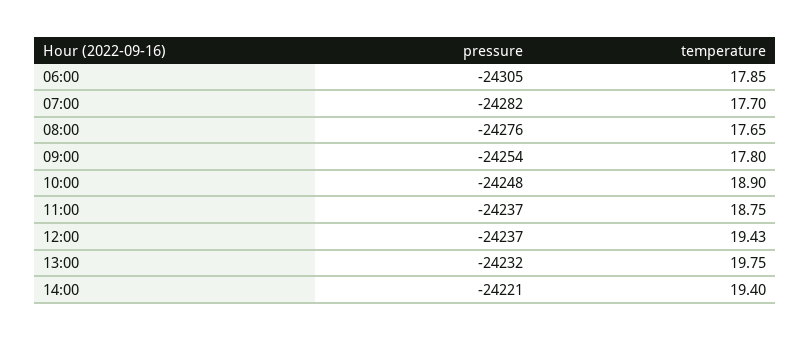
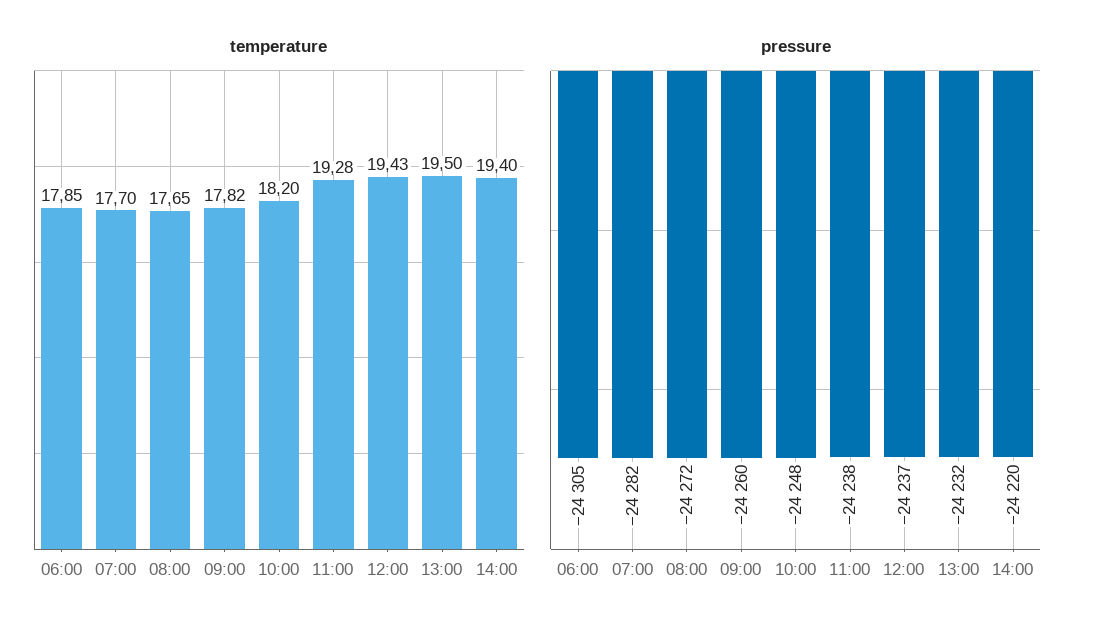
  {
    "pressure": {
      "06:00": -24305,
      "07:00": -24282,
-     "08:00": -24276,
+     "08:00": -24272,
-     "09:00": -24254,
+     "09:00": -24260,
      "10:00": -24248,
-     "11:00": -24237,
+     "11:00": -24238,
      "12:00": -24237,
      "13:00": -24232,
-     "14:00": -24221
+     "14:00": -24220
    },
    "temperature": {
      "06:00": 17.85,
      "07:00": 17.7,
      "08:00": 17.65,
-     "09:00": 17.8,
+     "09:00": 17.82,
-     "10:00": 18.9,
+     "10:00": 18.2,
-     "11:00": 18.75,
+     "11:00": 19.28,
      "12:00": 19.43,
-     "13:00": 19.75,
+     "13:00": 19.5,
      "14:00": 19.4
    }
  }

